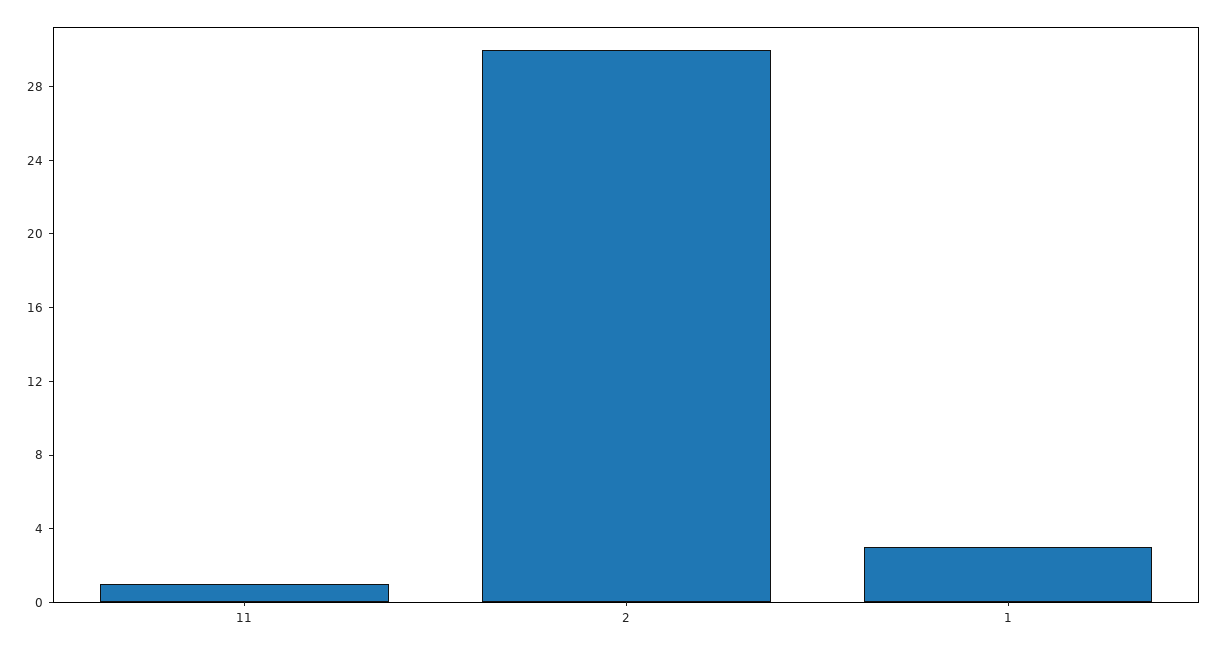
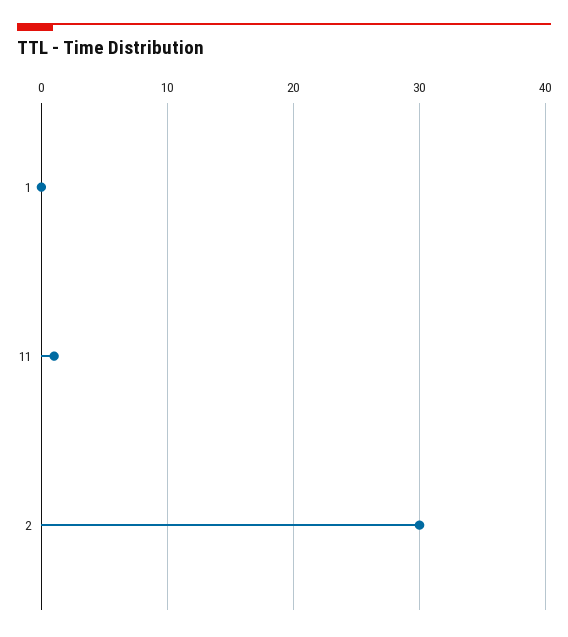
  {
    "11": 1,
    "2": 30,
-   "1": 3
+   "1": 0
  }

